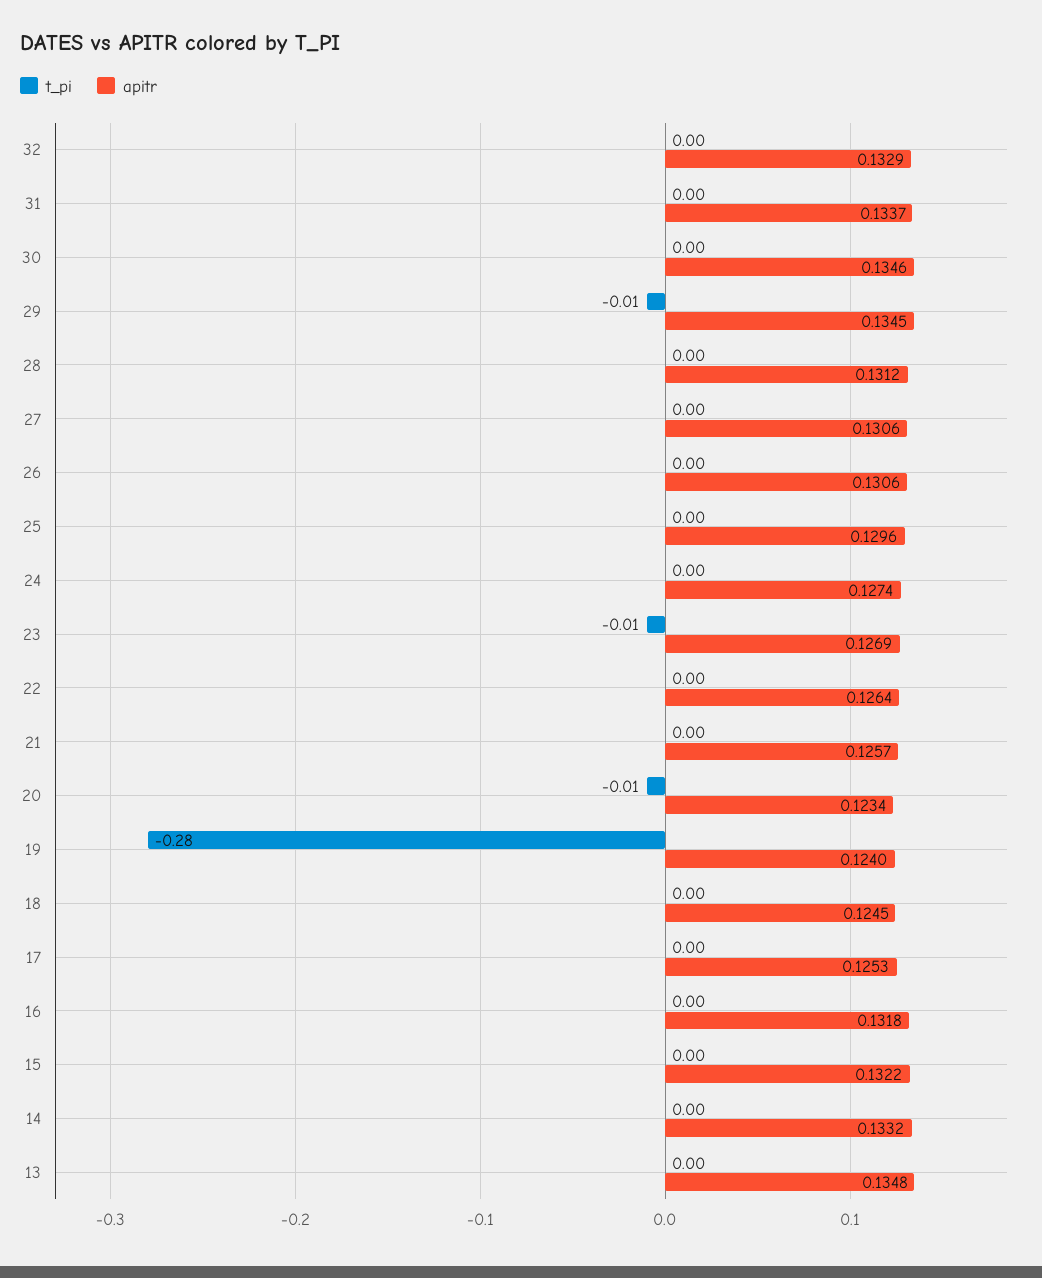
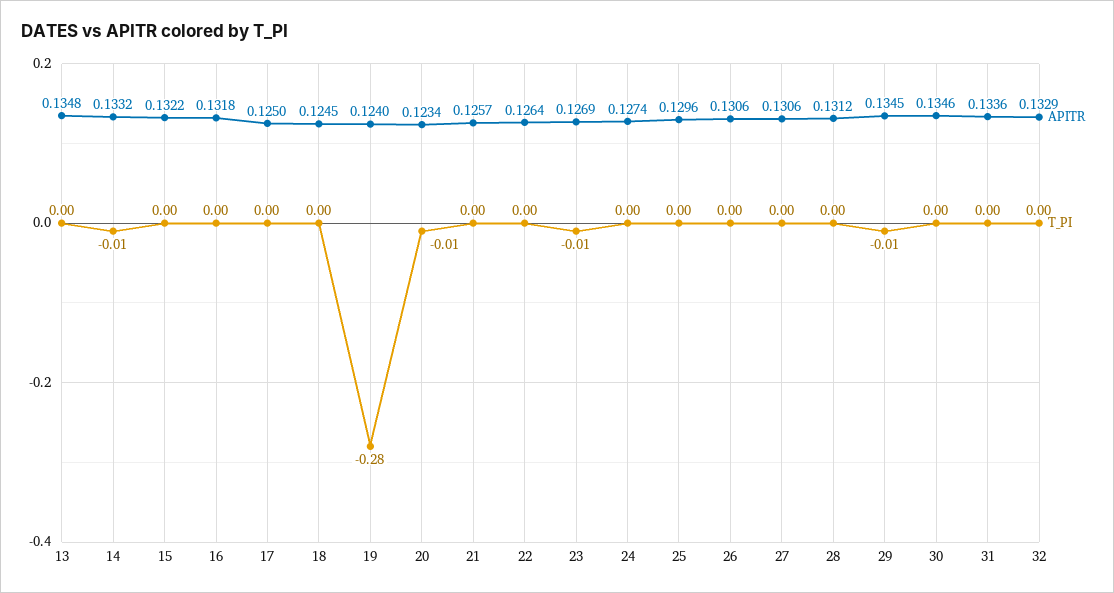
  {
    "t_pi": {
      "32": 0,
      "31": 0,
      "30": 0,
      "29": -0.01,
      "28": 0,
      "27": 0,
      "26": 0,
      "25": 0,
      "24": 0,
      "23": -0.01,
      "22": 0,
      "21": 0,
      "20": -0.01,
      "19": -0.28,
      "18": 0,
      "17": 0,
      "16": 0,
      "15": 0,
-     "14": 0,
+     "14": -0.01,
      "13": 0
    },
    "apitr": {
      "32": 0.1329,
-     "31": 0.1337,
+     "31": 0.1336,
      "30": 0.1346,
      "29": 0.1345,
      "28": 0.1312,
      "27": 0.1306,
      "26": 0.1306,
      "25": 0.1296,
      "24": 0.1274,
      "23": 0.1269,
      "22": 0.1264,
      "21": 0.1257,
      "20": 0.1234,
      "19": 0.124,
      "18": 0.1245,
-     "17": 0.1253,
+     "17": 0.125,
      "16": 0.1318,
      "15": 0.1322,
      "14": 0.1332,
      "13": 0.1348
    }
  }

